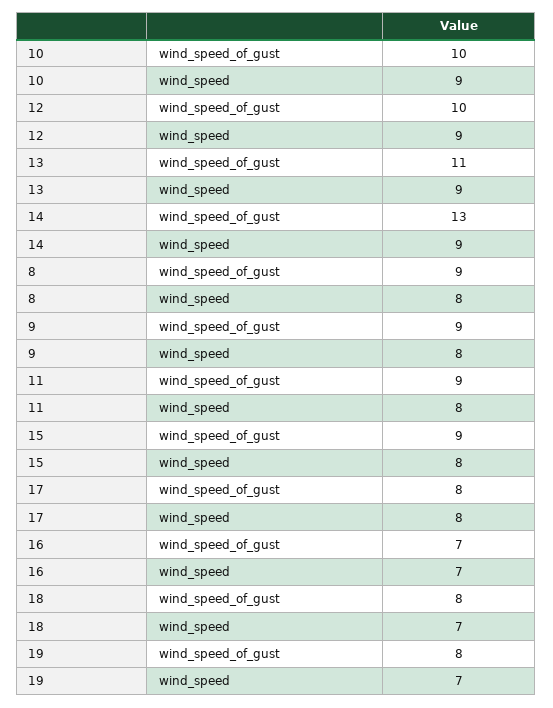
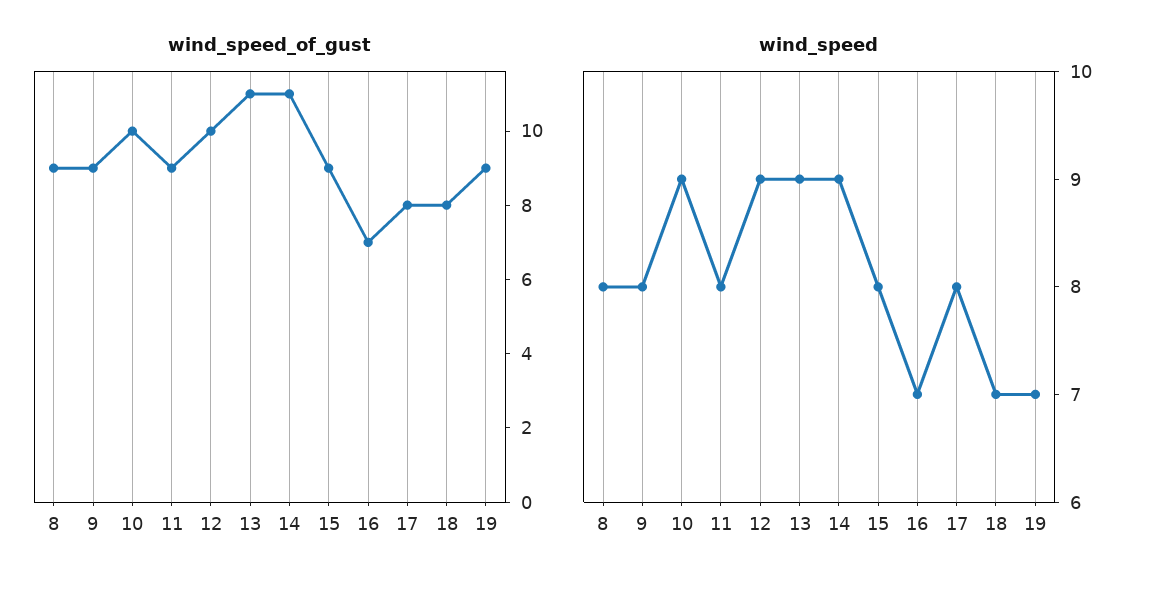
  {
    "wind_speed_of_gust": {
      "10": 10,
      "12": 10,
      "13": 11,
-     "14": 13,
+     "14": 11,
      "8": 9,
      "9": 9,
      "11": 9,
      "15": 9,
      "17": 8,
      "16": 7,
      "18": 8,
-     "19": 8
+     "19": 9
    },
    "wind_speed": {
      "10": 9,
      "12": 9,
      "13": 9,
      "14": 9,
      "8": 8,
      "9": 8,
      "11": 8,
      "15": 8,
      "17": 8,
      "16": 7,
      "18": 7,
      "19": 7
    }
  }

